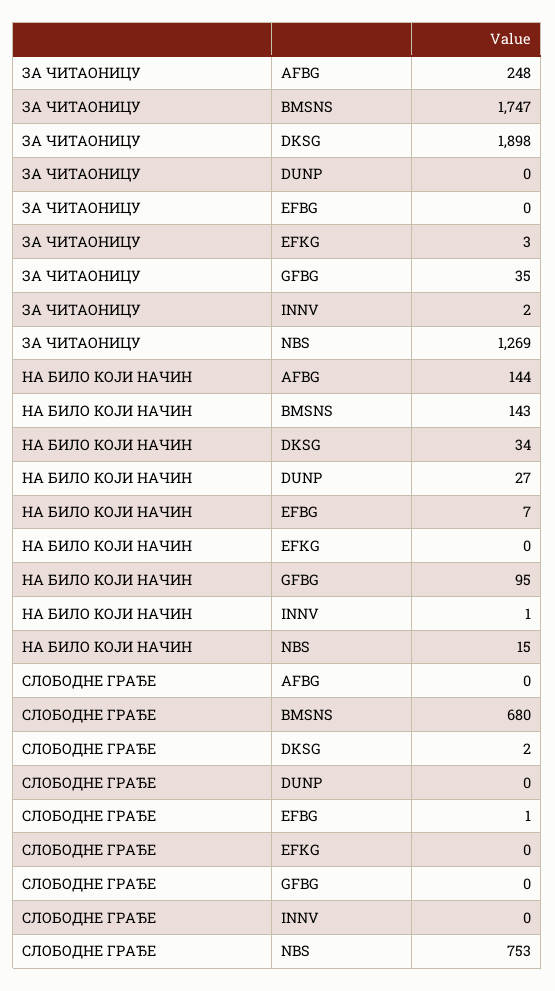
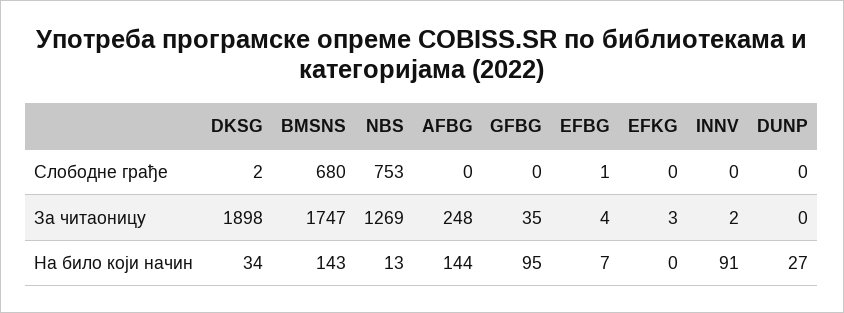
  {
    "ЗА ЧИТАОНИЦУ": {
      "AFBG": 248,
      "BMSNS": 1747,
      "DKSG": 1898,
      "DUNP": 0,
-     "EFBG": 0,
+     "EFBG": 4,
      "EFKG": 3,
      "GFBG": 35,
      "INNV": 2,
      "NBS": 1269
    },
    "НА БИЛО КОЈИ НАЧИН": {
      "AFBG": 144,
      "BMSNS": 143,
      "DKSG": 34,
      "DUNP": 27,
      "EFBG": 7,
      "EFKG": 0,
      "GFBG": 95,
-     "INNV": 1,
+     "INNV": 91,
-     "NBS": 15
+     "NBS": 13
    },
    "СЛОБОДНЕ ГРАЂЕ": {
      "AFBG": 0,
      "BMSNS": 680,
      "DKSG": 2,
      "DUNP": 0,
      "EFBG": 1,
      "EFKG": 0,
      "GFBG": 0,
      "INNV": 0,
      "NBS": 753
    }
  }

